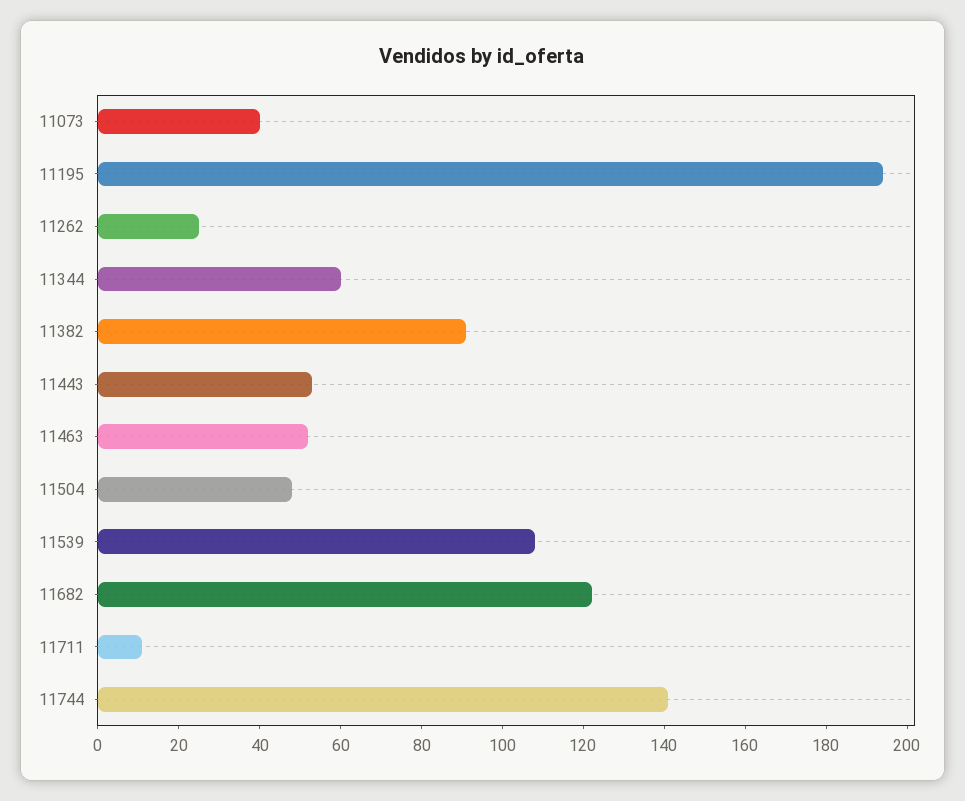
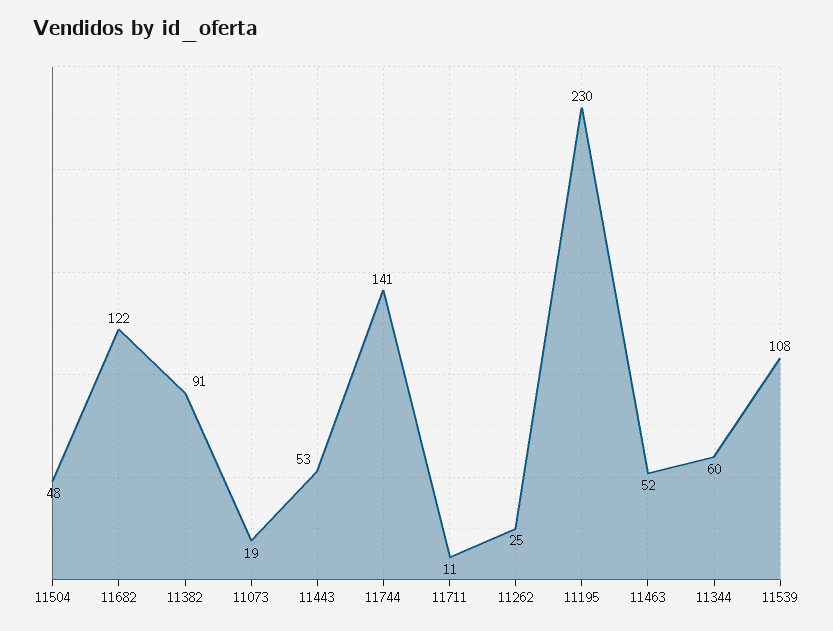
  {
-   "11073": 40,
+   "11073": 19,
-   "11195": 195,
+   "11195": 230,
    "11262": 25,
    "11344": 60,
    "11382": 91,
    "11443": 53,
    "11463": 52,
    "11504": 48,
    "11539": 108,
    "11682": 122,
    "11711": 11,
    "11744": 141
  }

